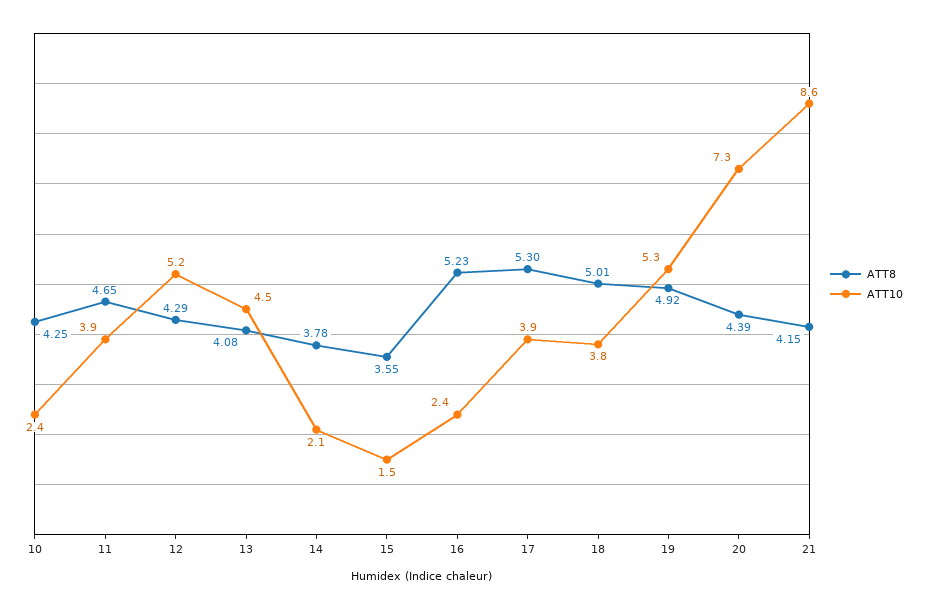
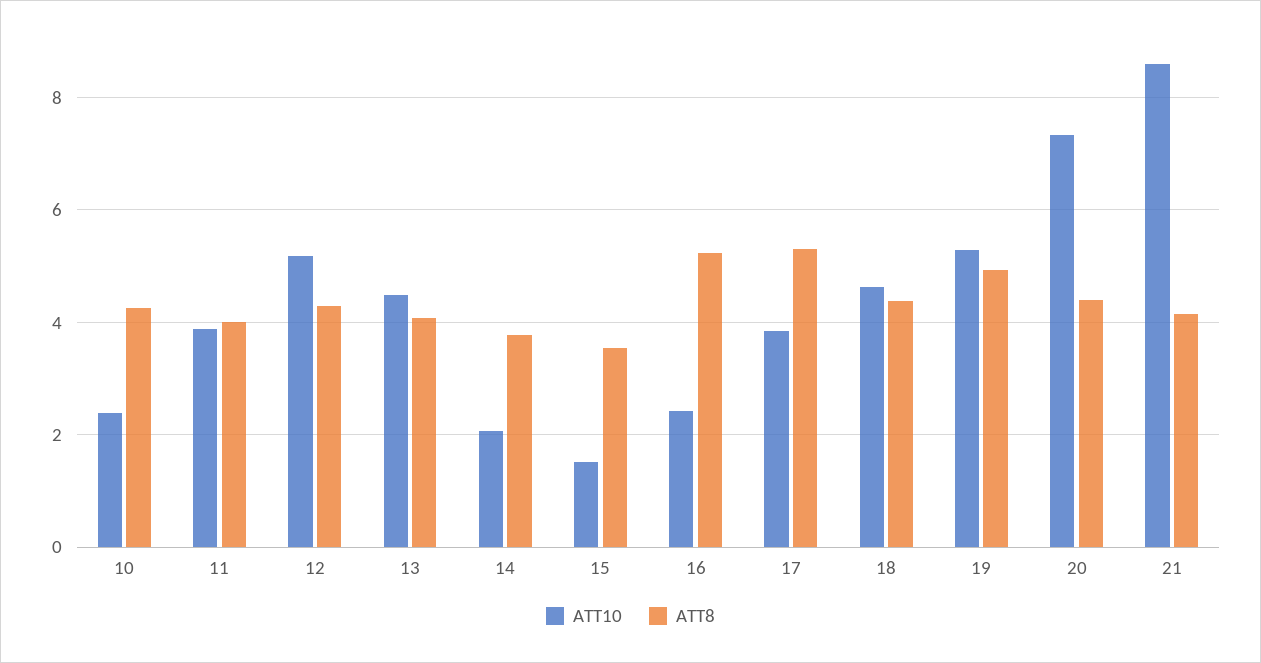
  {
    "ATT8": {
      "10": 4.25,
-     "11": 4.65,
+     "11": 4,
      "12": 4.29,
      "13": 4.08,
      "14": 3.78,
      "15": 3.55,
      "16": 5.23,
      "17": 5.3,
-     "18": 5.01,
+     "18": 4.4,
      "19": 4.92,
      "20": 4.39,
      "21": 4.15
    },
    "ATT10": {
      "10": 2.4,
      "11": 3.9,
      "12": 5.2,
      "13": 4.5,
      "14": 2.1,
      "15": 1.5,
      "16": 2.4,
      "17": 3.9,
-     "18": 3.8,
+     "18": 4.6,
      "19": 5.3,
      "20": 7.3,
      "21": 8.6
    }
  }

